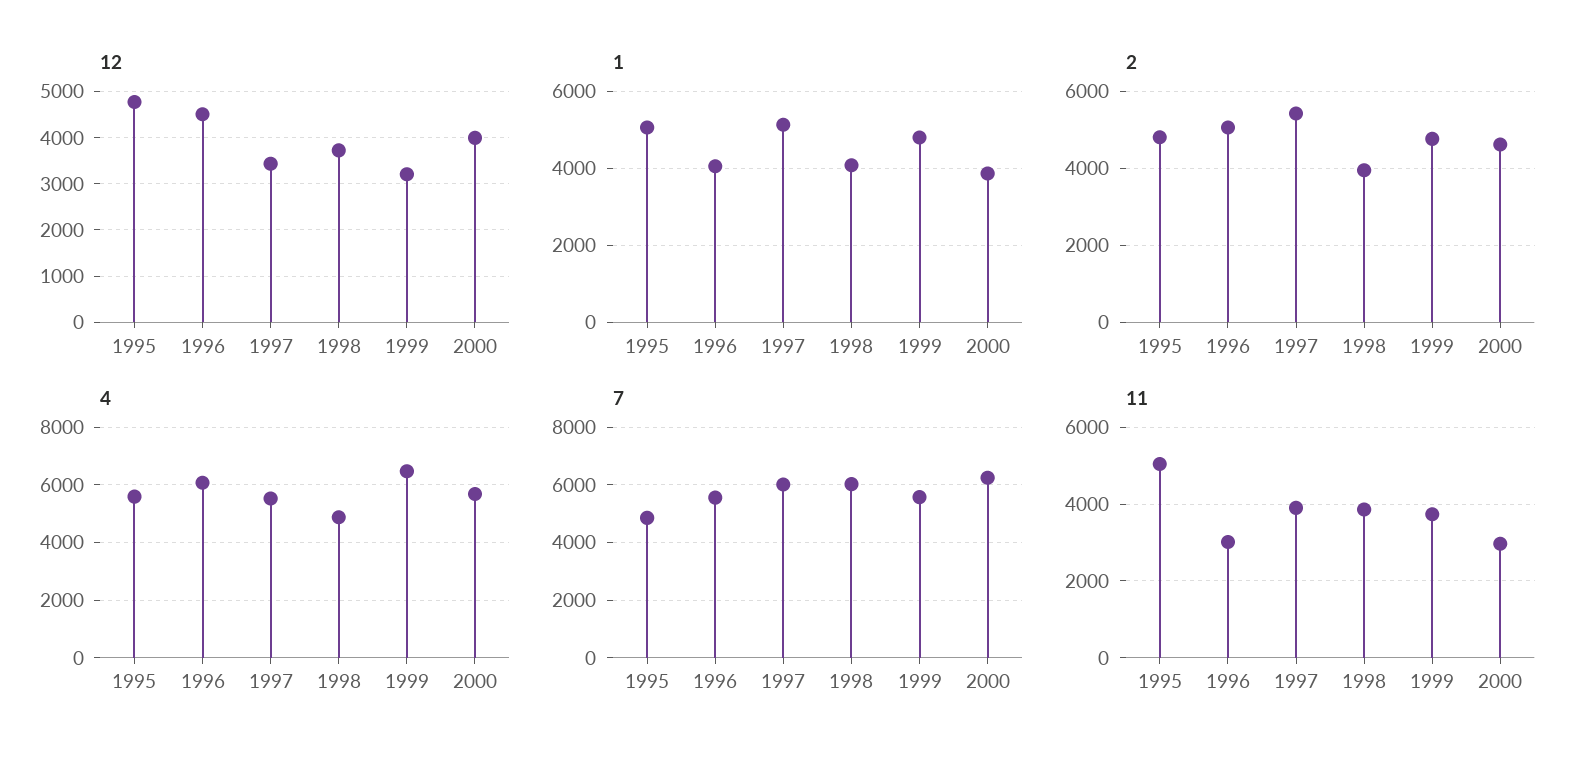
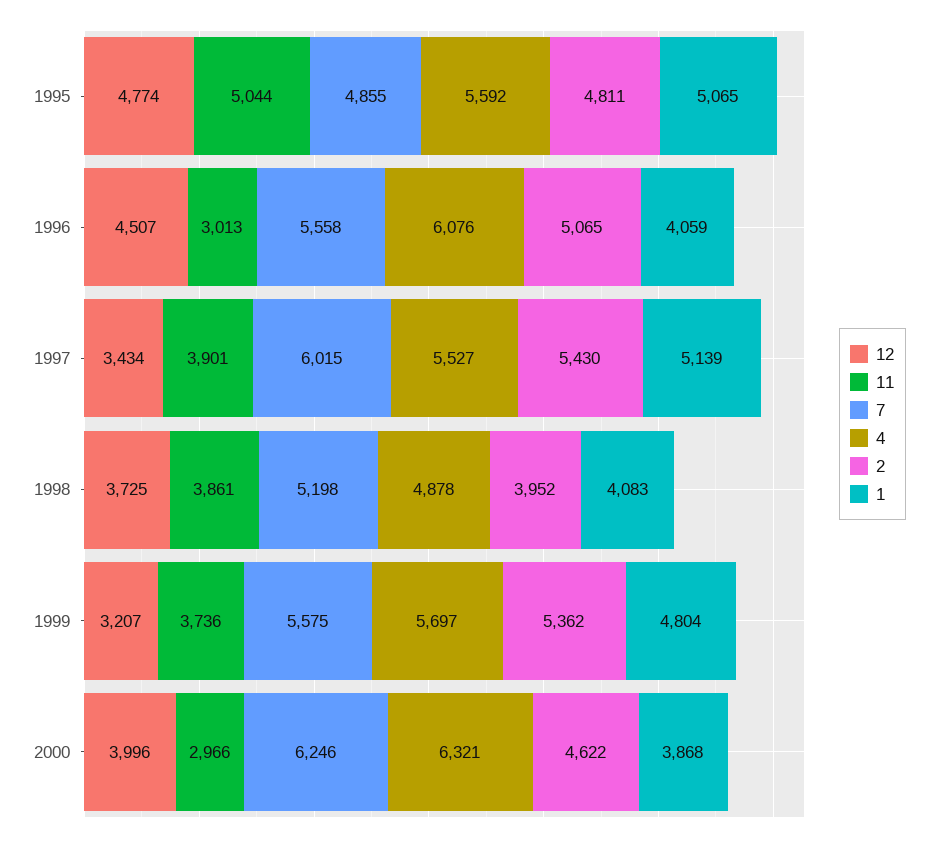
  {
    "12": {
      "1995": 4774,
      "1996": 4507,
      "1997": 3434,
      "1998": 3725,
      "1999": 3207,
      "2000": 3996
    },
    "1": {
      "1995": 5065,
      "1996": 4059,
      "1997": 5139,
      "1998": 4083,
      "1999": 4804,
      "2000": 3868
    },
    "2": {
      "1995": 4811,
      "1996": 5065,
      "1997": 5430,
      "1998": 3952,
-     "1999": 4800,
+     "1999": 5362,
      "2000": 4622
    },
    "4": {
      "1995": 5592,
      "1996": 6076,
      "1997": 5527,
      "1998": 4878,
-     "1999": 6500,
+     "1999": 5697,
-     "2000": 5750
+     "2000": 6321
    },
    "7": {
      "1995": 4855,
      "1996": 5558,
      "1997": 6015,
-     "1998": 6000,
+     "1998": 5198,
      "1999": 5575,
      "2000": 6246
    },
    "11": {
      "1995": 5044,
      "1996": 3013,
      "1997": 3901,
      "1998": 3861,
      "1999": 3736,
      "2000": 2966
    }
  }

